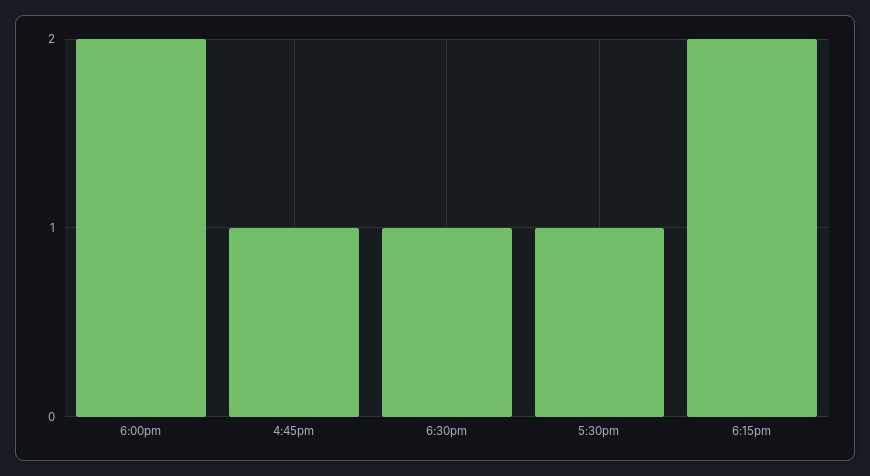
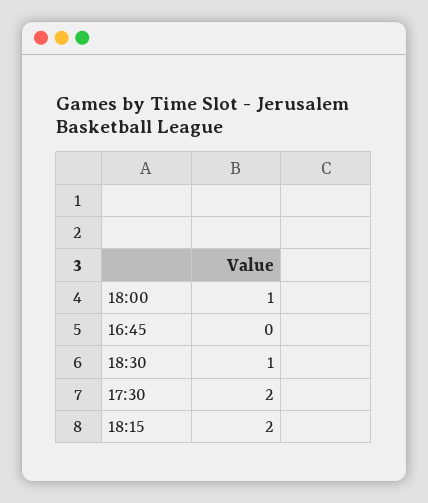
  {
-   "6:00pm": 2,
+   "6:00pm": 1,
-   "4:45pm": 1,
+   "4:45pm": 0,
    "6:30pm": 1,
-   "5:30pm": 1,
+   "5:30pm": 2,
    "6:15pm": 2
  }

